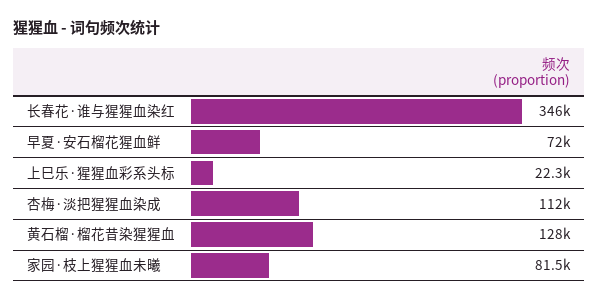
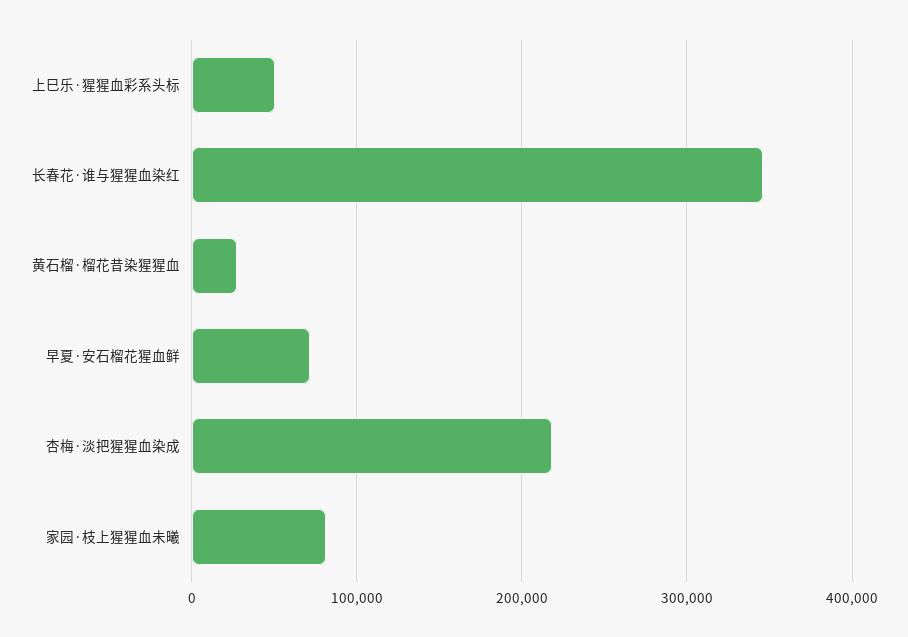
  {
    "长春花·谁与猩猩血染红": 346000,
    "早夏·安石榴花猩血鲜": 72000,
-   "上巳乐·猩猩血彩系头标": 22300,
+   "上巳乐·猩猩血彩系头标": 50000,
-   "杏梅·淡把猩猩血染成": 112000,
+   "杏梅·淡把猩猩血染成": 220000,
-   "黄石榴·榴花昔染猩猩血": 128000,
+   "黄石榴·榴花昔染猩猩血": 30000,
    "家园·枝上猩猩血未曦": 81500
  }

